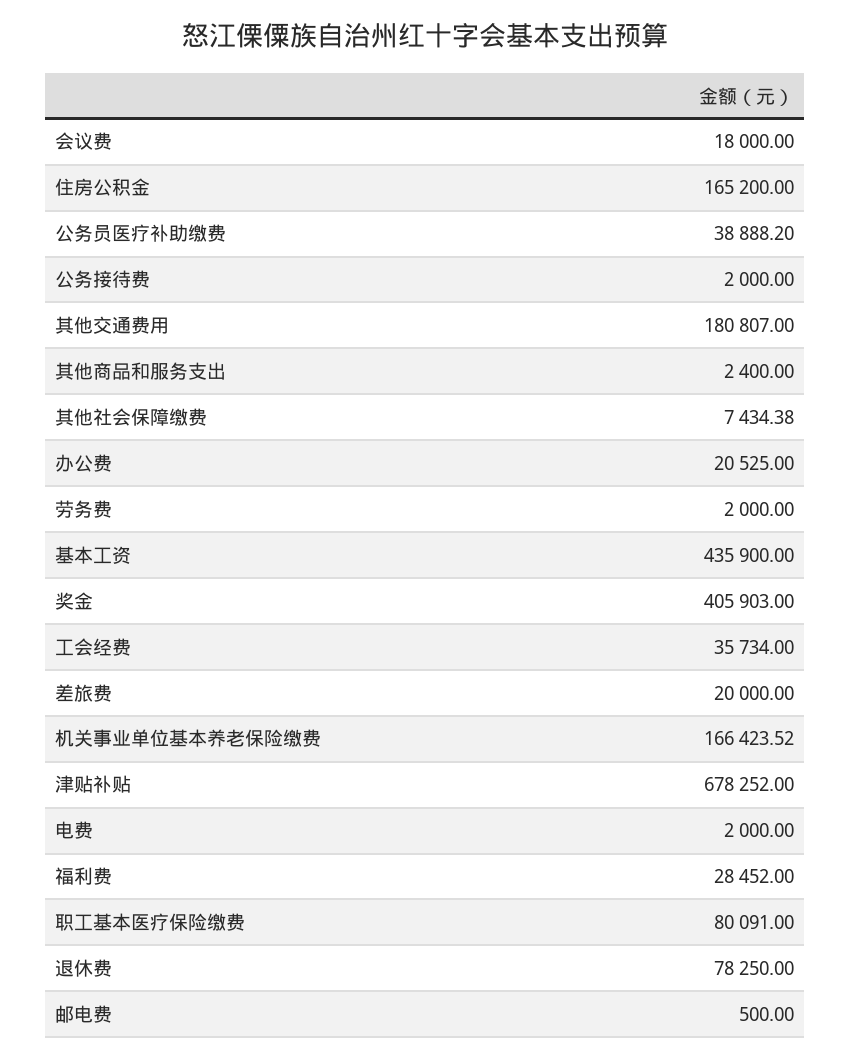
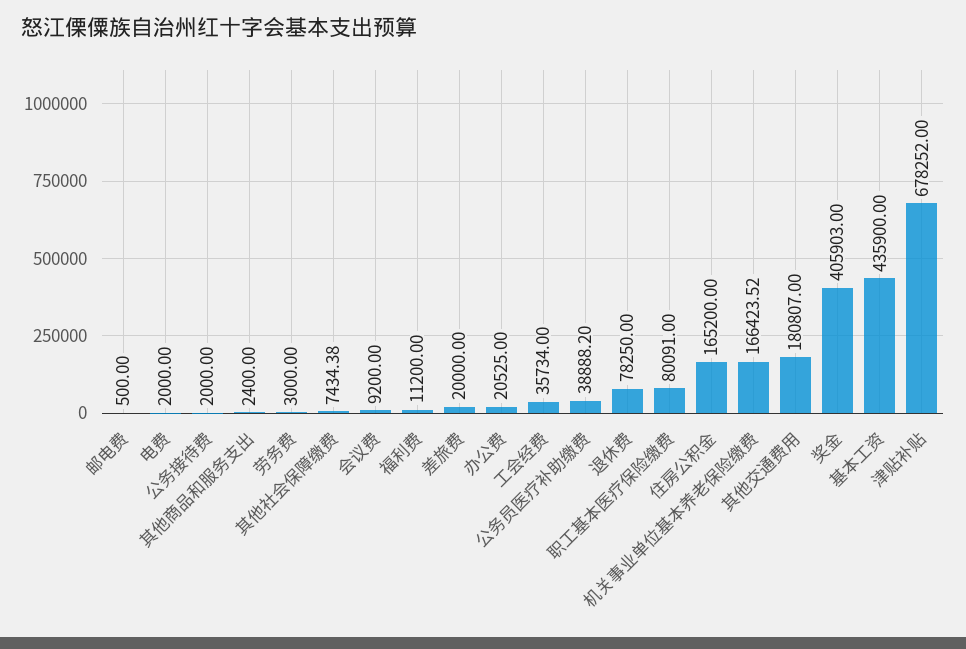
  {
-   "会议费": 18000,
+   "会议费": 9200,
    "住房公积金": 165200,
    "公务员医疗补助缴费": 38888.2,
    "公务接待费": 2000,
    "其他交通费用": 180807,
    "其他商品和服务支出": 2400,
    "其他社会保障缴费": 7434.38,
    "办公费": 20525,
-   "劳务费": 2000,
+   "劳务费": 3000,
    "基本工资": 435900,
    "奖金": 405903,
    "工会经费": 35734,
    "差旅费": 20000,
    "机关事业单位基本养老保险缴费": 166423.52,
    "津贴补贴": 678252,
    "电费": 2000,
-   "福利费": 28452,
+   "福利费": 11200,
    "职工基本医疗保险缴费": 80091,
    "退休费": 78250,
    "邮电费": 500
  }

